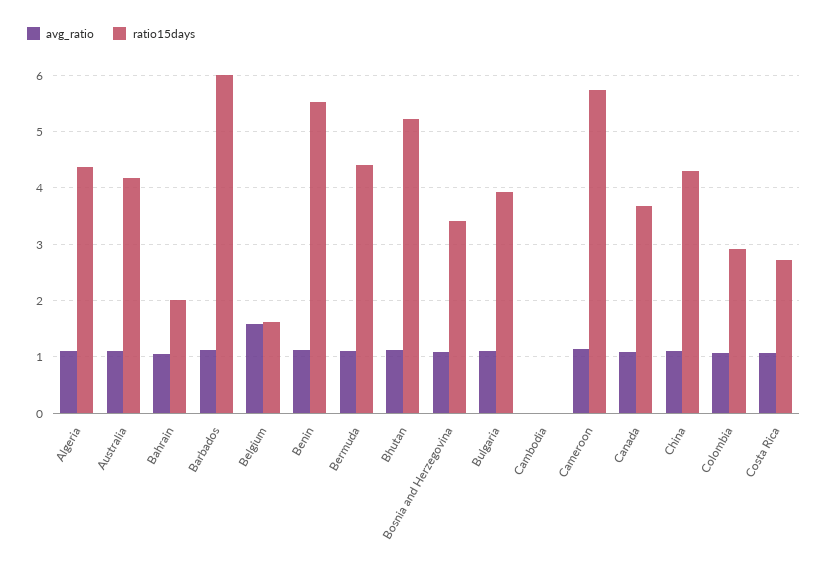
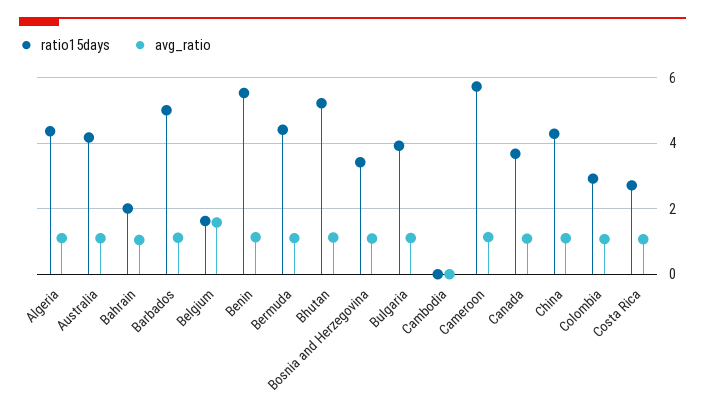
  {
    "avg_ratio": {
      "Algeria": 1.2,
      "Australia": 1,
      "Bahrain": 1,
      "Barbados": 1.2,
      "Belgium": 1.6,
      "Benin": 1.2,
      "Bermuda": 1.2,
      "Bhutan": 1.2,
      "Bosnia and Herzegovina": 1,
      "Bulgaria": 1.2,
      "Cambodia": 0,
      "Cameroon": 1.2,
      "Canada": 1,
      "China": 1.2,
      "Colombia": 1,
      "Costa Rica": 1
    },
    "ratio15days": {
      "Algeria": 4.4,
      "Australia": 4.2,
      "Bahrain": 2,
-     "Barbados": 6,
+     "Barbados": 5,
      "Belgium": 1.6,
      "Benin": 5.6,
      "Bermuda": 4.4,
      "Bhutan": 5.2,
      "Bosnia and Herzegovina": 3.4,
      "Bulgaria": 4,
      "Cambodia": 0,
      "Cameroon": 5.8,
      "Canada": 3.6,
      "China": 4.2,
      "Colombia": 3,
      "Costa Rica": 2.8
    }
  }

